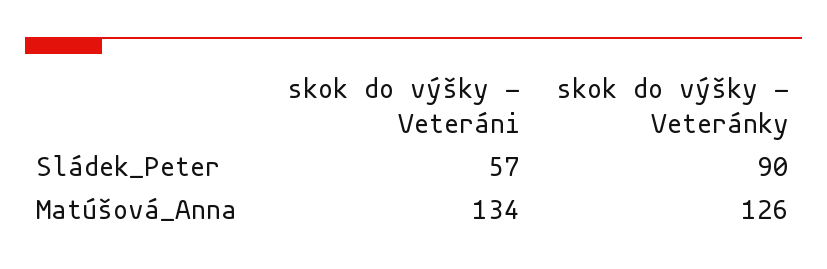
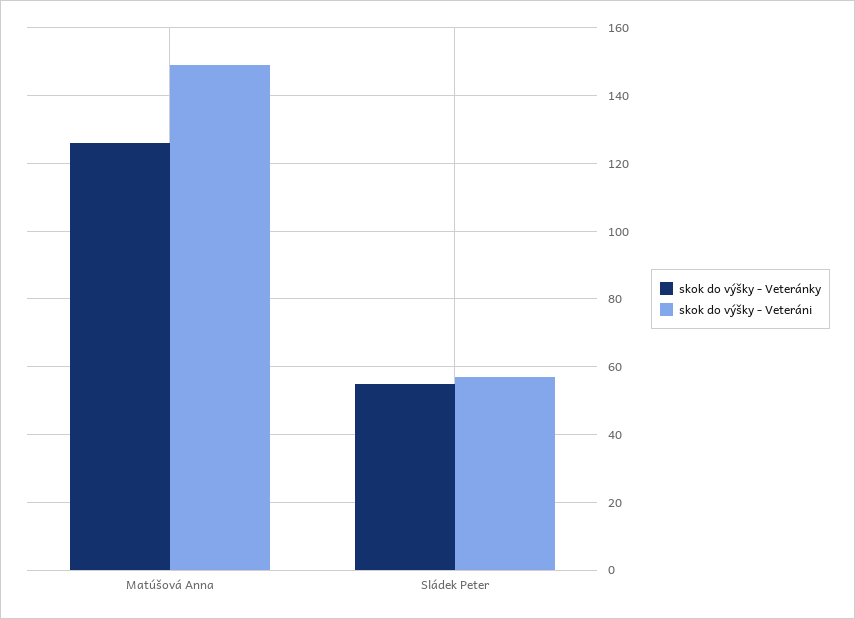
  {
    "skok do výšky - Veteráni": {
      "Sládek_Peter": 57,
-     "Matúšová_Anna": 134
+     "Matúšová_Anna": 150
    },
    "skok do výšky - Veteránky": {
-     "Sládek_Peter": 90,
+     "Sládek_Peter": 55,
      "Matúšová_Anna": 126
    }
  }

